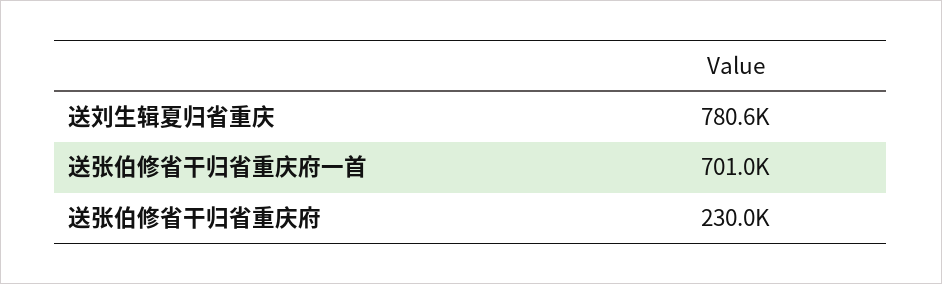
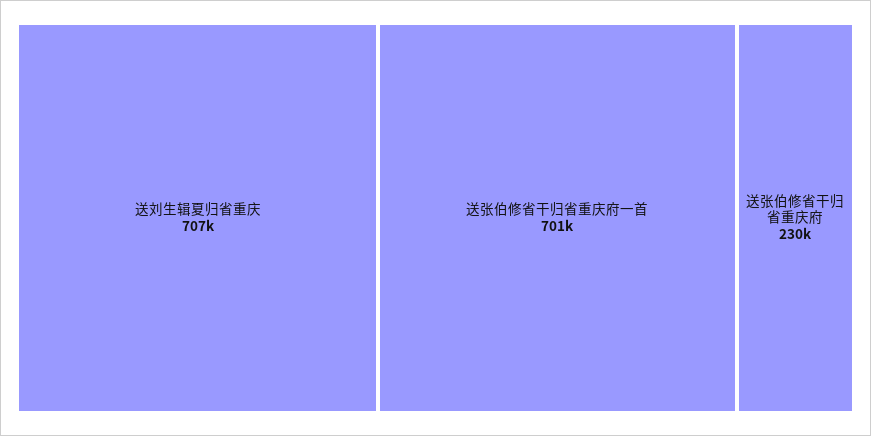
  {
-   "送刘生辑夏归省重庆": 780600,
+   "送刘生辑夏归省重庆": 707000,
    "送张伯修省干归省重庆府一首": 701000,
    "送张伯修省干归省重庆府": 230000
  }

